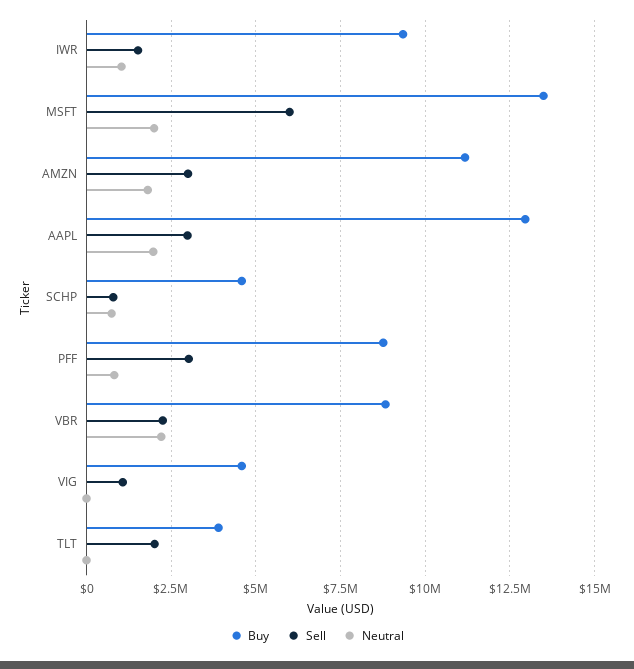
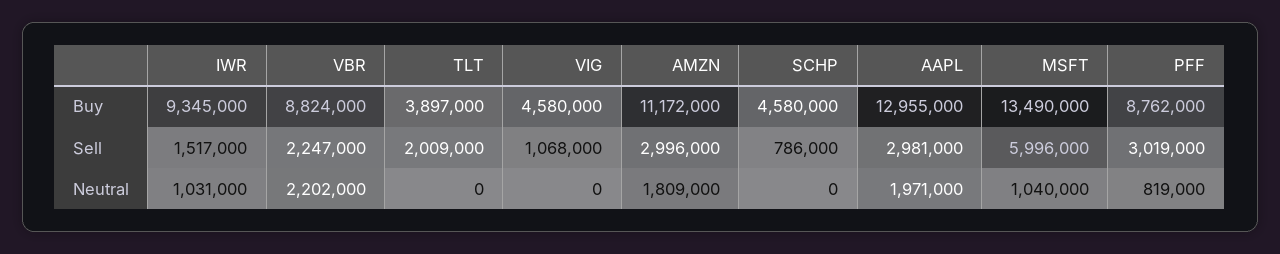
  {
    "Buy": {
      "IWR": 9345000,
      "MSFT": 13490000,
      "AMZN": 11172000,
      "AAPL": 12955000,
      "SCHP": 4580000,
      "PFF": 8762000,
      "VBR": 8824000,
      "VIG": 4580000,
      "TLT": 3897000
    },
    "Sell": {
      "IWR": 1517000,
      "MSFT": 5996000,
      "AMZN": 2996000,
      "AAPL": 2981000,
      "SCHP": 786000,
      "PFF": 3019000,
      "VBR": 2247000,
      "VIG": 1068000,
      "TLT": 2009000
    },
    "Neutral": {
      "IWR": 1031000,
-     "MSFT": 2000000,
+     "MSFT": 1040000,
      "AMZN": 1809000,
      "AAPL": 1971000,
-     "SCHP": 750000,
+     "SCHP": 0,
      "PFF": 819000,
      "VBR": 2202000,
      "VIG": 0,
      "TLT": 0
    }
  }

